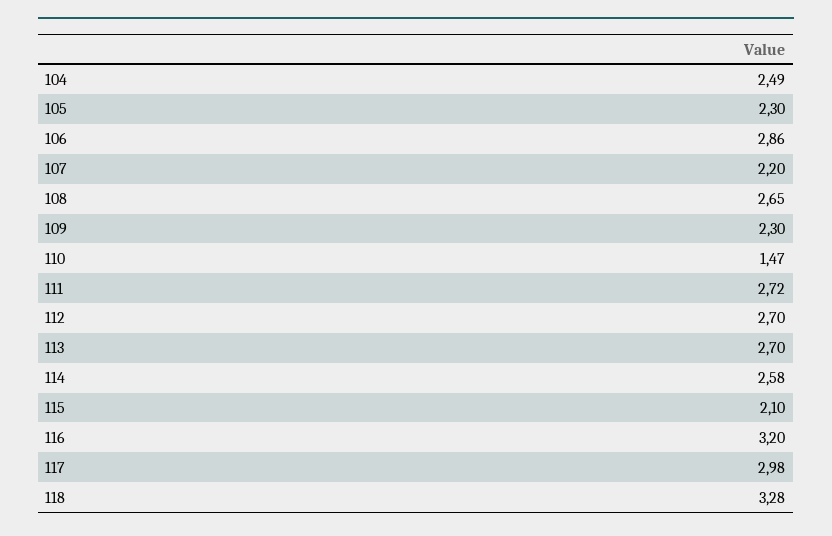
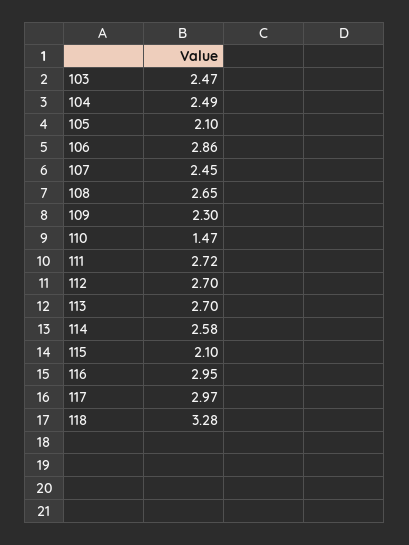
  {
    "104": 2.49,
-   "105": 2.3,
+   "105": 2.1,
    "106": 2.86,
-   "107": 2.2,
+   "107": 2.45,
    "108": 2.65,
    "109": 2.3,
    "110": 1.47,
    "111": 2.72,
    "112": 2.7,
    "113": 2.7,
    "114": 2.58,
    "115": 2.1,
-   "116": 3.2,
+   "116": 2.95,
-   "117": 2.98,
+   "117": 2.97,
-   "118": 3.28
+   "118": 3.28,
+   "103": 2.47
  }

